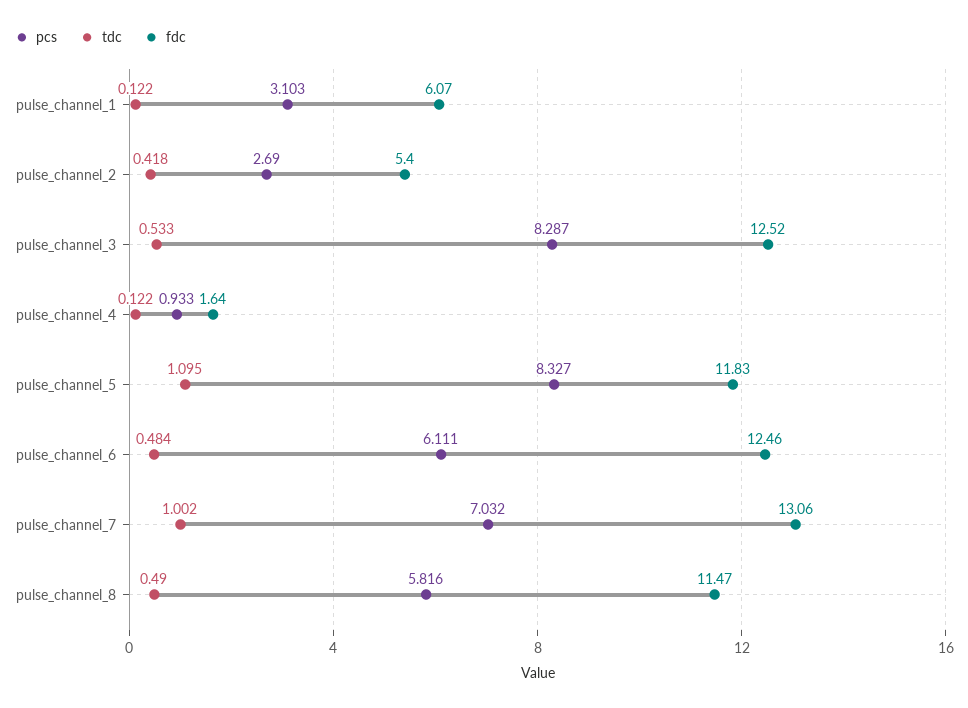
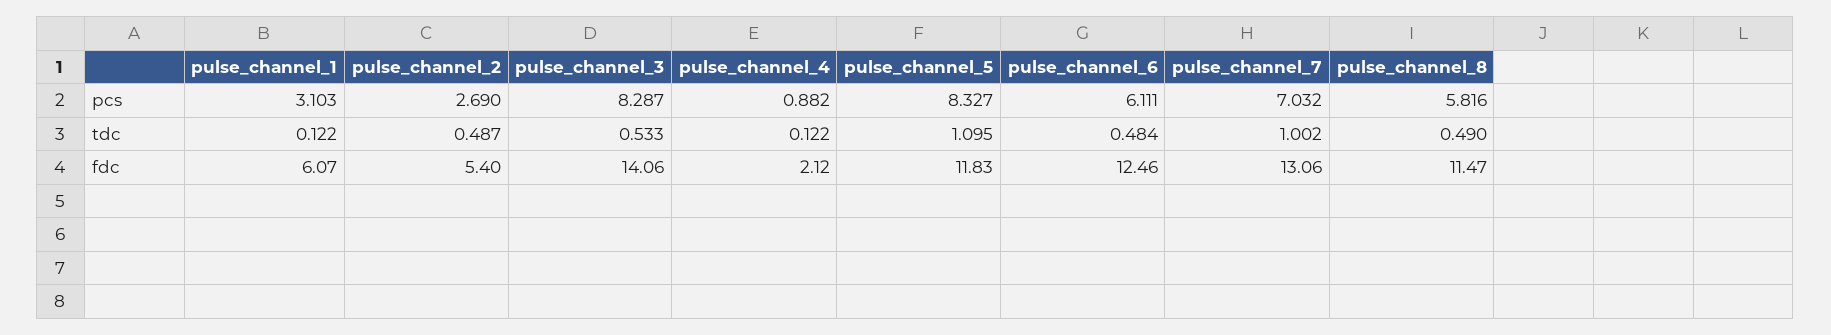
  {
    "pcs": {
      "pulse_channel_1": 3.103,
      "pulse_channel_2": 2.69,
      "pulse_channel_3": 8.287,
-     "pulse_channel_4": 0.933,
+     "pulse_channel_4": 0.882,
      "pulse_channel_5": 8.327,
      "pulse_channel_6": 6.111,
      "pulse_channel_7": 7.032,
      "pulse_channel_8": 5.816
    },
    "tdc": {
      "pulse_channel_1": 0.122,
-     "pulse_channel_2": 0.418,
+     "pulse_channel_2": 0.487,
      "pulse_channel_3": 0.533,
      "pulse_channel_4": 0.122,
      "pulse_channel_5": 1.095,
      "pulse_channel_6": 0.484,
      "pulse_channel_7": 1.002,
      "pulse_channel_8": 0.49
    },
    "fdc": {
      "pulse_channel_1": 6.07,
      "pulse_channel_2": 5.4,
-     "pulse_channel_3": 12.52,
+     "pulse_channel_3": 14.06,
-     "pulse_channel_4": 1.64,
+     "pulse_channel_4": 2.12,
      "pulse_channel_5": 11.83,
      "pulse_channel_6": 12.46,
      "pulse_channel_7": 13.06,
      "pulse_channel_8": 11.47
    }
  }

